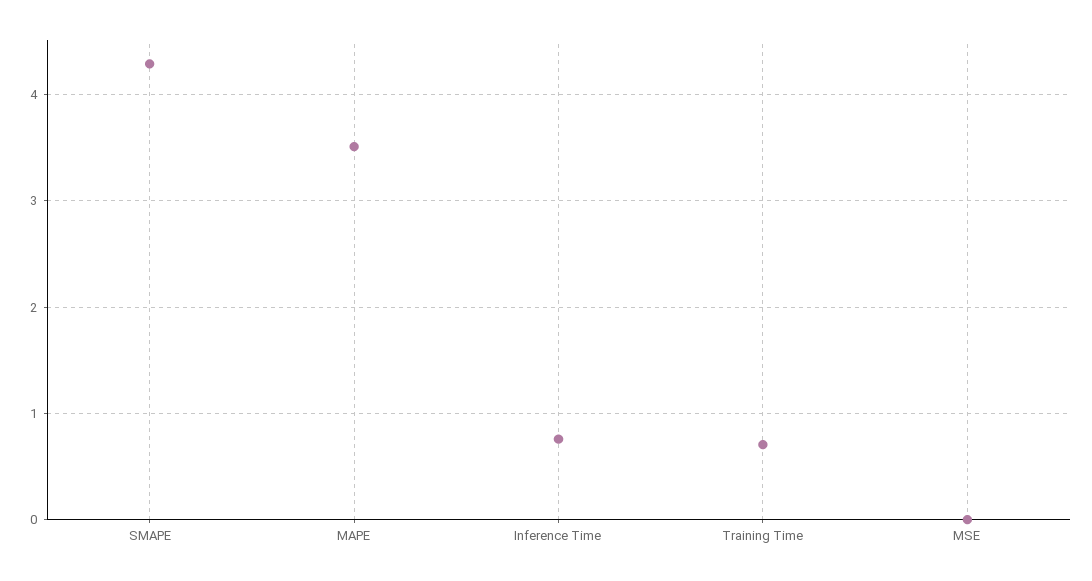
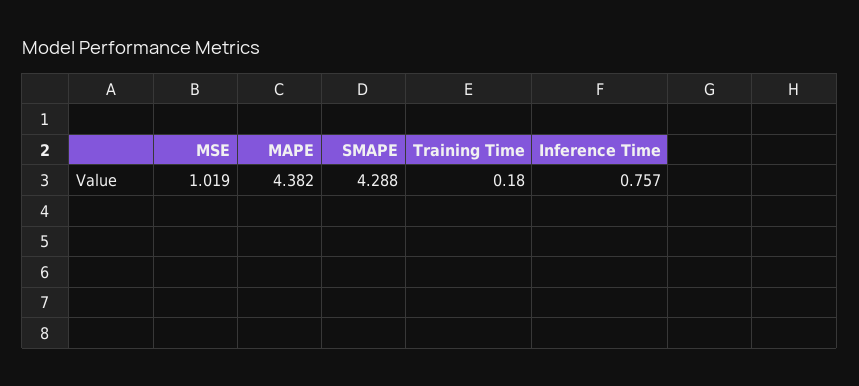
  {
    "SMAPE": 4.288,
-   "MAPE": 3.5,
+   "MAPE": 4.382,
    "Inference Time": 0.757,
-   "Training Time": 0.7,
+   "Training Time": 0.18,
-   "MSE": 0
+   "MSE": 1.019
  }

